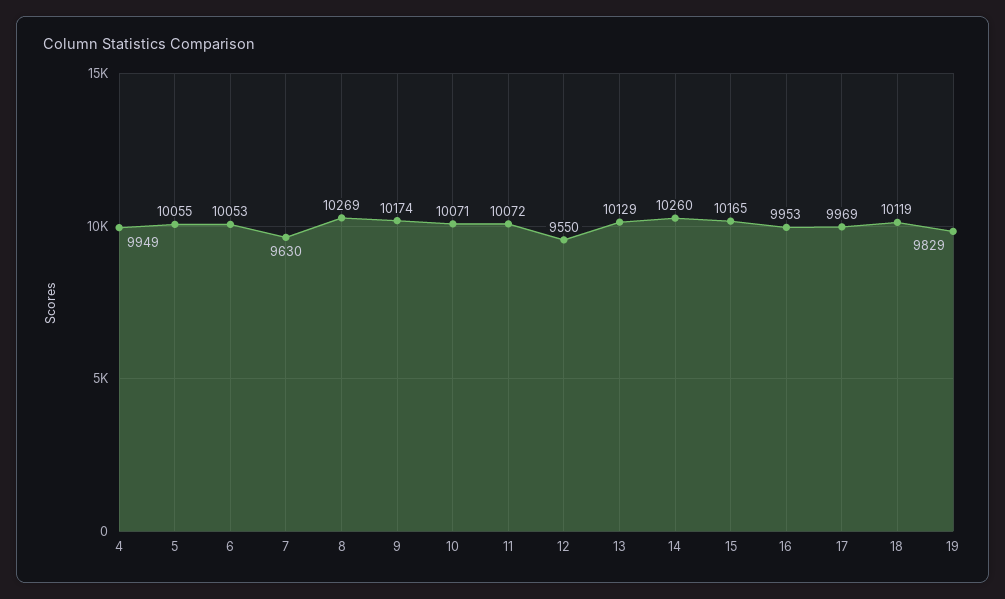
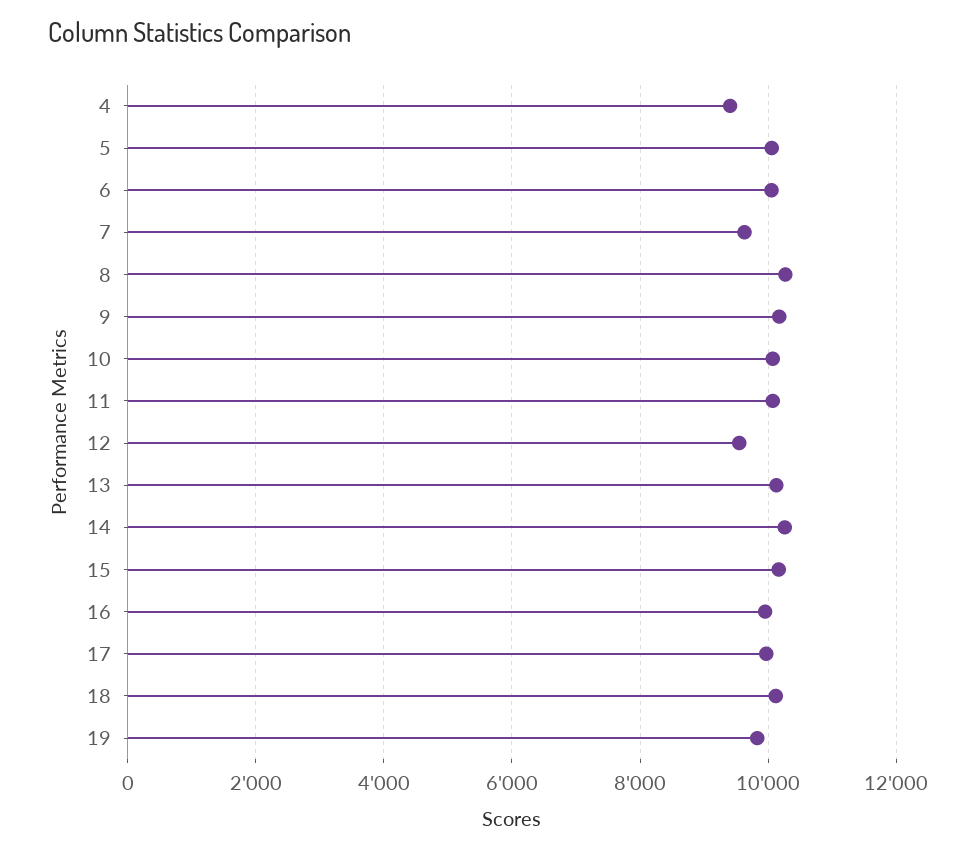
  {
-   "4": 9949,
+   "4": 9400,
    "5": 10055,
    "6": 10053,
    "7": 9630,
    "8": 10269,
    "9": 10174,
    "10": 10071,
    "11": 10072,
    "12": 9550,
    "13": 10129,
    "14": 10260,
    "15": 10165,
    "16": 9953,
    "17": 9969,
    "18": 10119,
    "19": 9829
  }

